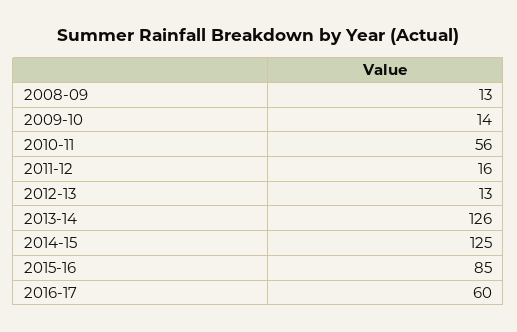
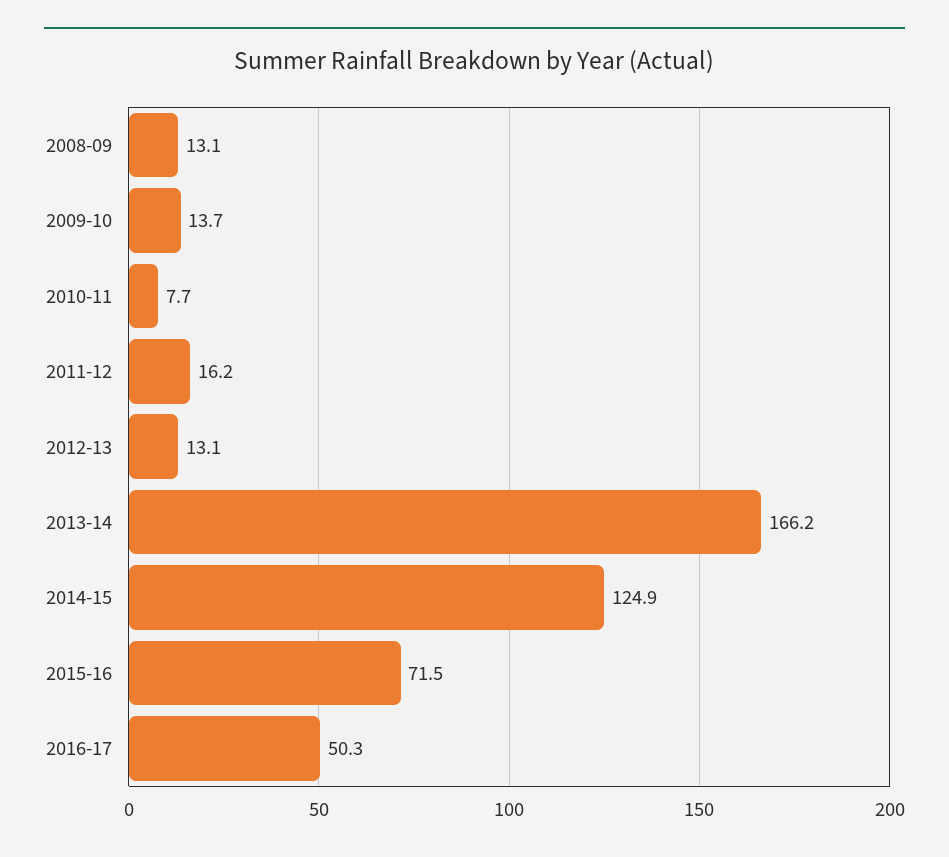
  {
    "2008-09": 13.1,
    "2009-10": 13.7,
-   "2010-11": 56,
+   "2010-11": 7.7,
    "2011-12": 16.2,
    "2012-13": 13.1,
-   "2013-14": 126,
+   "2013-14": 166.2,
    "2014-15": 124.9,
-   "2015-16": 85,
+   "2015-16": 71.5,
-   "2016-17": 60
+   "2016-17": 50.3
  }

